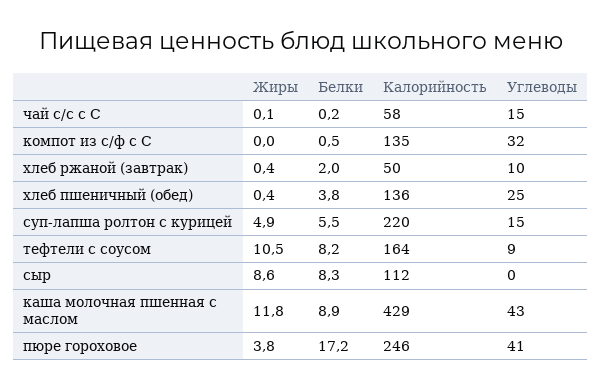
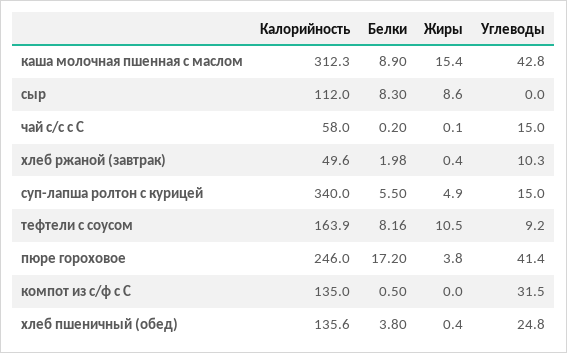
  {
    "Жиры": {
      "чай с/с с С": 0.1,
      "компот из с/ф с С": 0,
      "хлеб ржаной (завтрак)": 0.4,
      "хлеб пшеничный (обед)": 0.4,
      "суп-лапша ролтон с курицей": 4.9,
      "тефтели с соусом": 10.5,
      "сыр": 8.6,
-     "каша молочная пшенная с маслом": 11.8,
+     "каша молочная пшенная с маслом": 15.4,
      "пюре гороховое": 3.8
    },
    "Белки": {
      "чай с/с с С": 0.2,
      "компот из с/ф с С": 0.5,
      "хлеб ржаной (завтрак)": 1.98,
      "хлеб пшеничный (обед)": 3.8,
      "суп-лапша ролтон с курицей": 5.5,
      "тефтели с соусом": 8.16,
      "сыр": 8.3,
      "каша молочная пшенная с маслом": 8.9,
      "пюре гороховое": 17.2
    },
    "Калорийность": {
      "чай с/с с С": 58,
      "компот из с/ф с С": 135,
      "хлеб ржаной (завтрак)": 49.6,
      "хлеб пшеничный (обед)": 135.6,
-     "суп-лапша ролтон с курицей": 220,
+     "суп-лапша ролтон с курицей": 340,
      "тефтели с соусом": 163.9,
      "сыр": 112,
-     "каша молочная пшенная с маслом": 429,
+     "каша молочная пшенная с маслом": 312.3,
      "пюре гороховое": 246
    },
    "Углеводы": {
      "чай с/с с С": 15,
      "компот из с/ф с С": 31.5,
      "хлеб ржаной (завтрак)": 10.3,
      "хлеб пшеничный (обед)": 24.8,
      "суп-лапша ролтон с курицей": 15,
      "тефтели с соусом": 9.2,
      "сыр": 0,
      "каша молочная пшенная с маслом": 42.8,
      "пюре гороховое": 41.4
    }
  }

